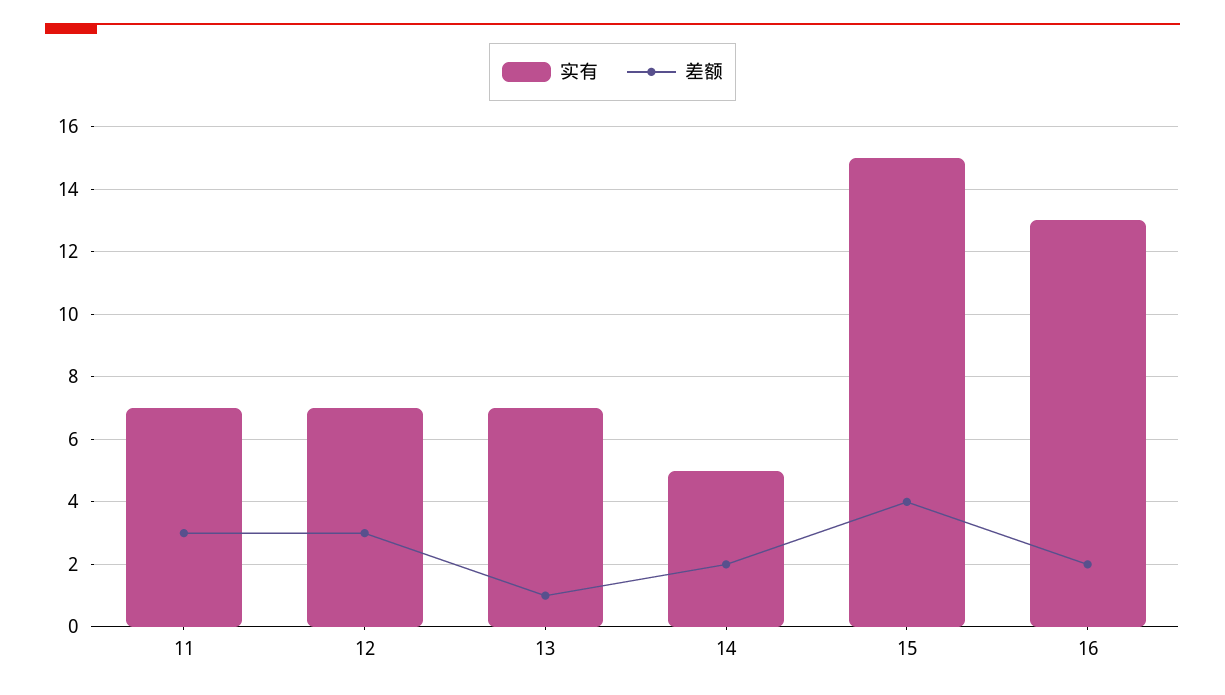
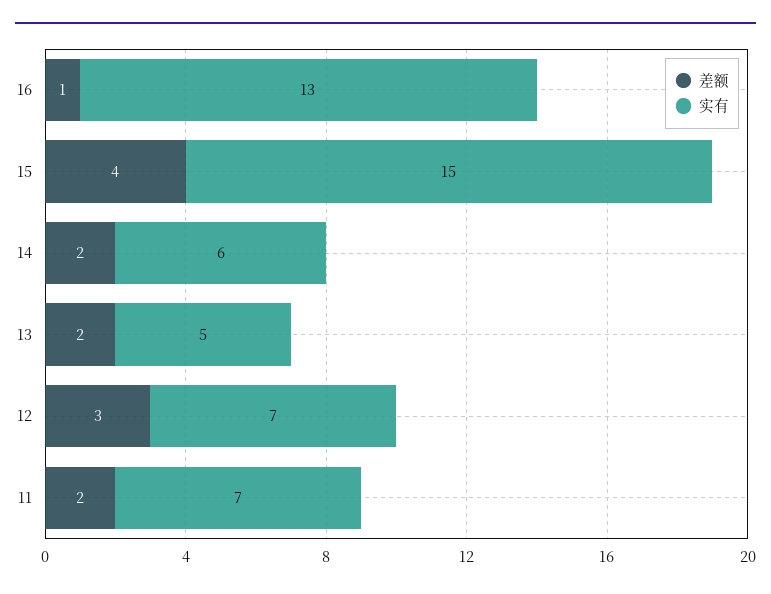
  {
    "实有": {
      "11": 7,
      "12": 7,
-     "13": 7,
+     "13": 5,
-     "14": 5,
+     "14": 6,
      "15": 15,
      "16": 13
    },
    "差额": {
-     "11": 3,
+     "11": 2,
      "12": 3,
-     "13": 1,
+     "13": 2,
      "14": 2,
      "15": 4,
-     "16": 2
+     "16": 1
    }
  }

